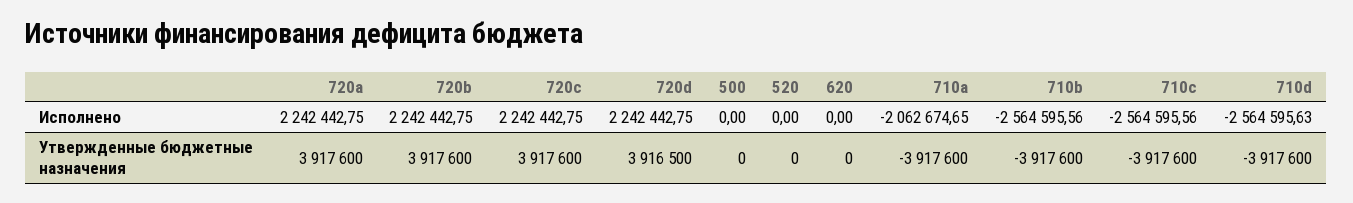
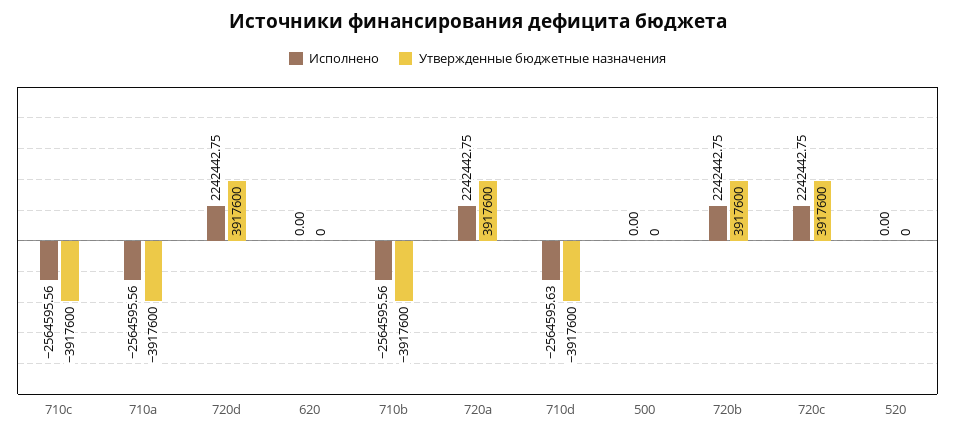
  {
    "Исполнено": {
      "720a": 2242442.75,
      "720b": 2242442.75,
      "720c": 2242442.75,
      "720d": 2242442.75,
      "500": 0,
      "520": 0,
      "620": 0,
-     "710a": -2062674.65,
+     "710a": -2564595.56,
      "710b": -2564595.56,
      "710c": -2564595.56,
      "710d": -2564595.63
    },
    "Утвержденные бюджетные назначения": {
      "720a": 3917600,
      "720b": 3917600,
      "720c": 3917600,
-     "720d": 3916500,
+     "720d": 3917600,
      "500": 0,
      "520": 0,
      "620": 0,
      "710a": -3917600,
      "710b": -3917600,
      "710c": -3917600,
      "710d": -3917600
    }
  }

